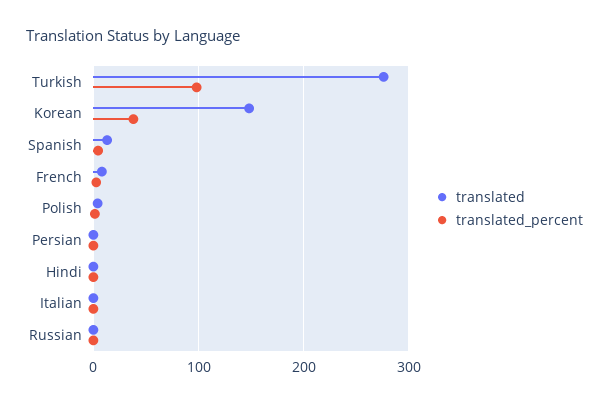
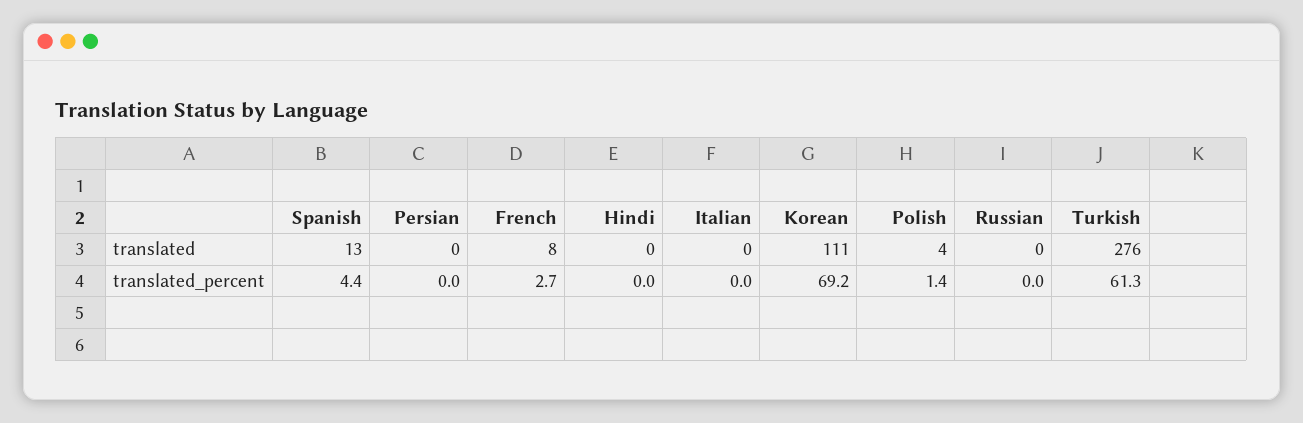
  {
    "translated": {
      "Turkish": 276,
-     "Korean": 150,
+     "Korean": 111,
      "Spanish": 13,
      "French": 8,
      "Polish": 4,
      "Persian": 0,
      "Hindi": 0,
      "Italian": 0,
      "Russian": 0
    },
    "translated_percent": {
-     "Turkish": 100,
+     "Turkish": 61.3,
-     "Korean": 40,
+     "Korean": 69.2,
      "Spanish": 4.4,
      "French": 2.7,
      "Polish": 1.4,
      "Persian": 0,
      "Hindi": 0,
      "Italian": 0,
      "Russian": 0
    }
  }

